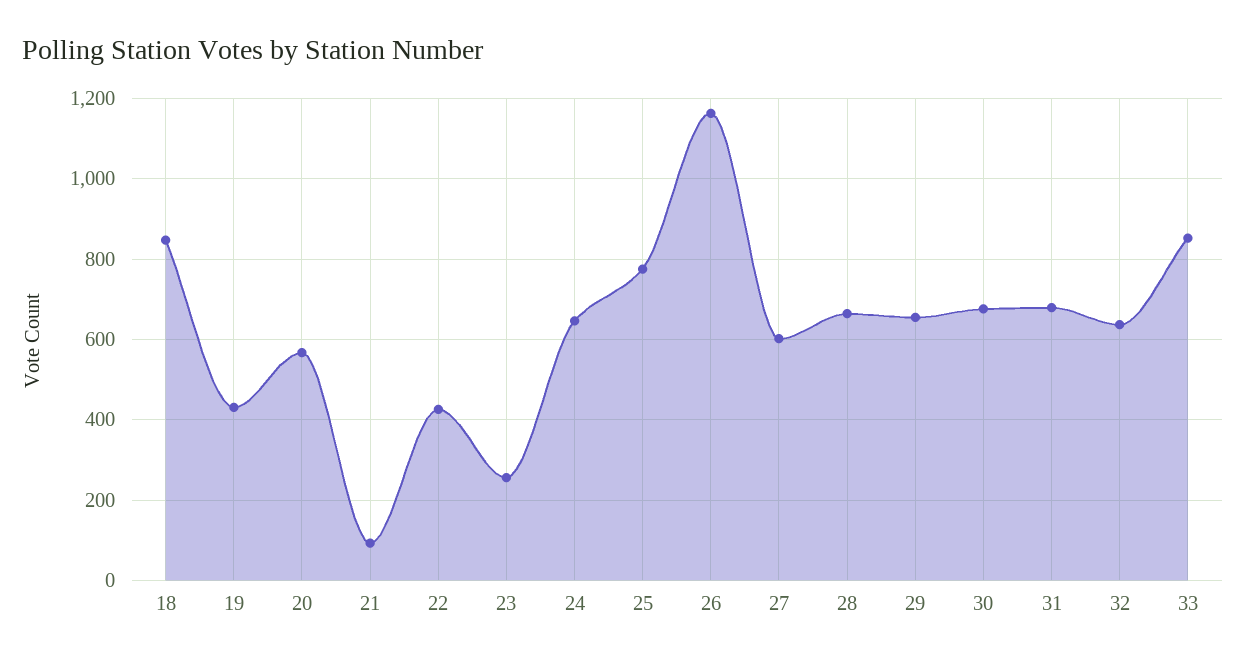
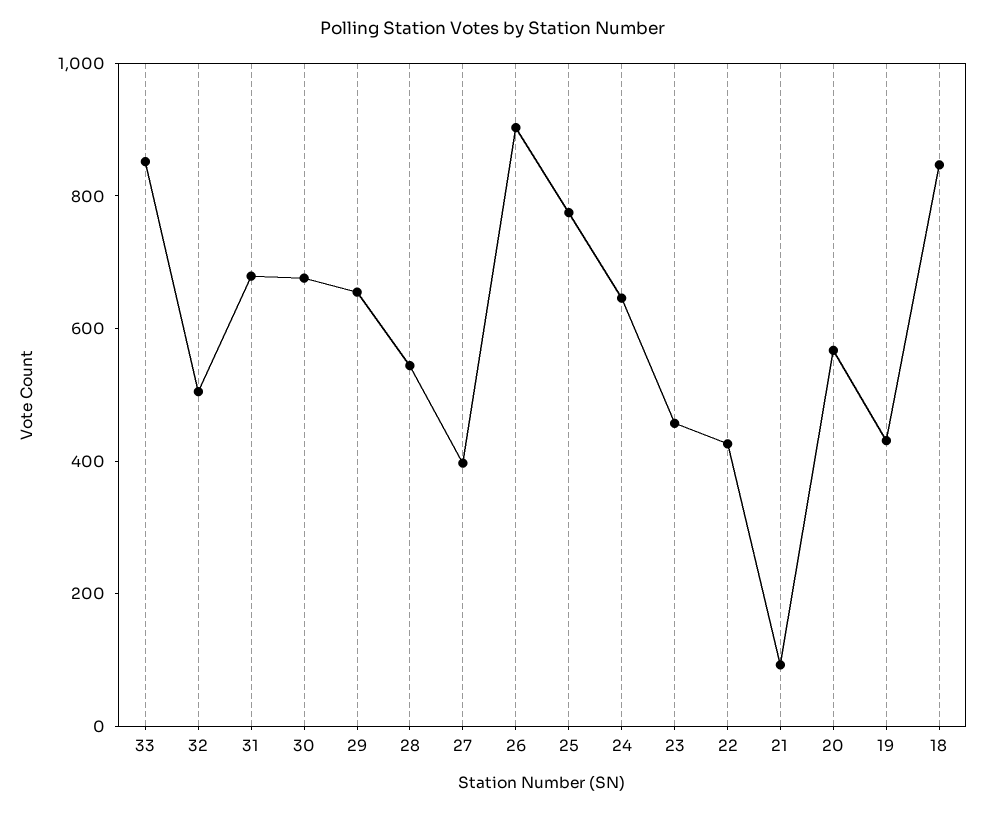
  {
    "18": 840,
    "19": 440,
    "20": 560,
    "21": 100,
    "22": 420,
-   "23": 260,
+   "23": 450,
    "24": 640,
    "25": 780,
-   "26": 1160,
+   "26": 900,
-   "27": 600,
+   "27": 400,
-   "28": 660,
+   "28": 550,
    "29": 660,
    "30": 680,
    "31": 680,
-   "32": 640,
+   "32": 500,
    "33": 860
  }

